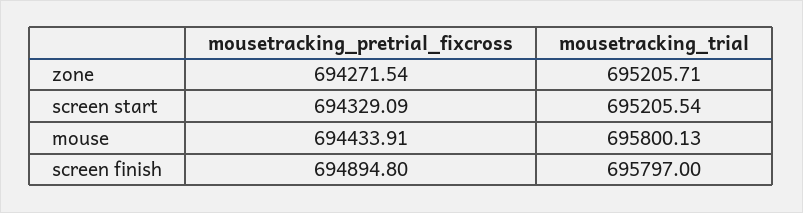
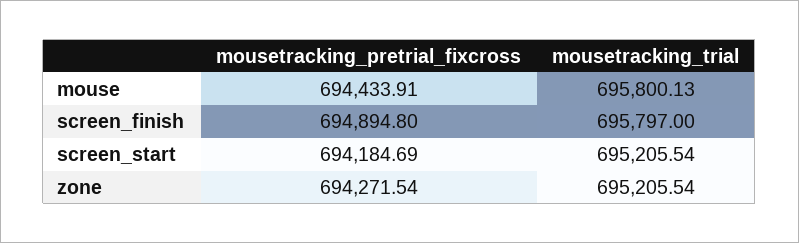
  {
    "mousetracking_pretrial_fixcross": {
      "zone": 694271.54,
-     "screen start": 694329.09,
+     "screen start": 694184.69,
      "mouse": 694433.91,
      "screen finish": 694894.8
    },
    "mousetracking_trial": {
-     "zone": 695205.71,
+     "zone": 695205.54,
      "screen start": 695205.54,
      "mouse": 695800.13,
      "screen finish": 695797
    }
  }

